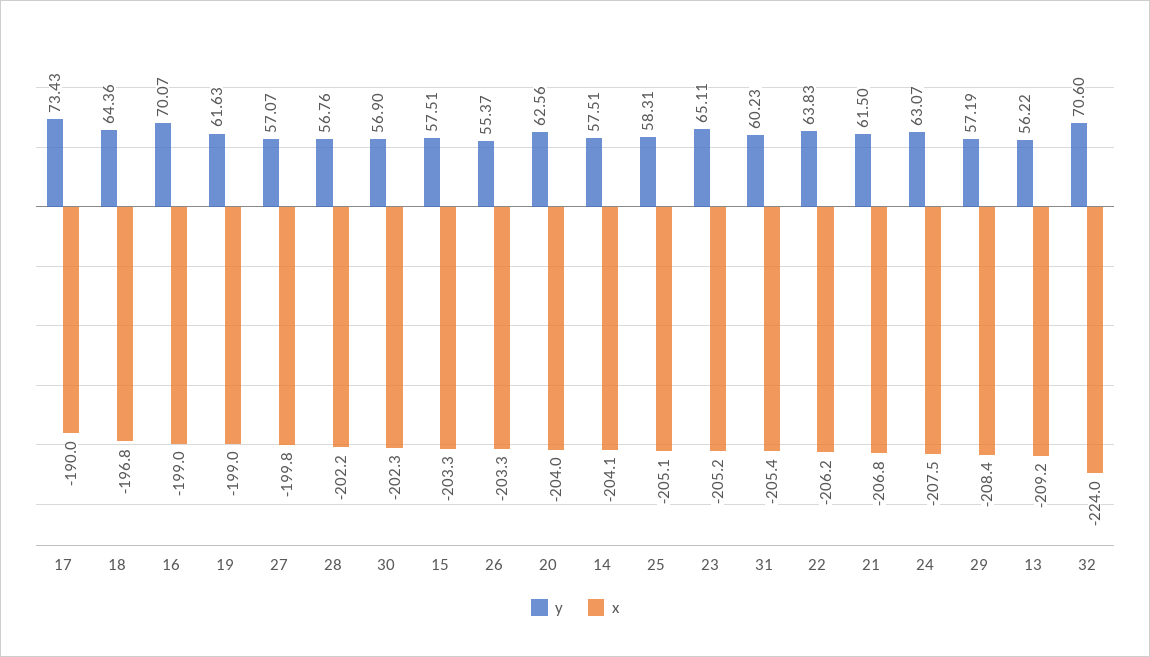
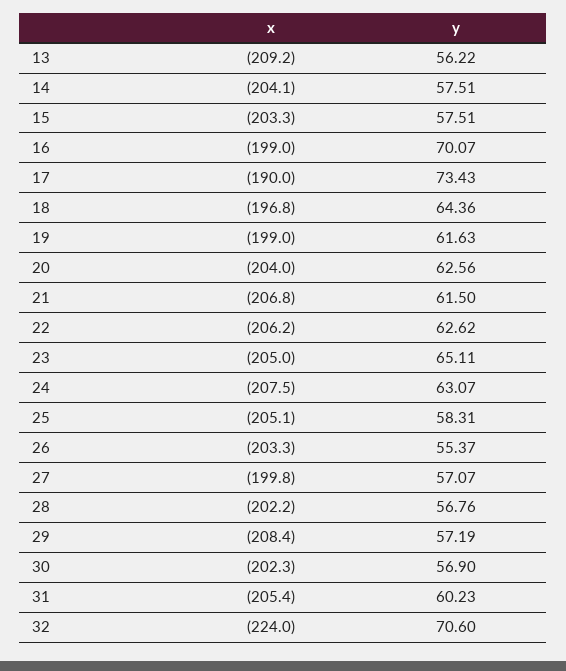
  {
    "y": {
      "17": 73.43,
      "18": 64.36,
      "16": 70.07,
      "19": 61.63,
      "27": 57.07,
      "28": 56.76,
      "30": 56.9,
      "15": 57.51,
      "26": 55.37,
      "20": 62.56,
      "14": 57.51,
      "25": 58.31,
      "23": 65.11,
      "31": 60.23,
-     "22": 63.83,
+     "22": 62.62,
      "21": 61.5,
      "24": 63.07,
      "29": 57.19,
      "13": 56.22,
      "32": 70.6
    },
    "x": {
      "17": -190,
      "18": -196.8,
      "16": -199,
      "19": -199,
      "27": -199.8,
      "28": -202.2,
      "30": -202.3,
      "15": -203.3,
      "26": -203.3,
      "20": -204,
      "14": -204.1,
      "25": -205.1,
-     "23": -205.2,
+     "23": -205,
      "31": -205.4,
      "22": -206.2,
      "21": -206.8,
      "24": -207.5,
      "29": -208.4,
      "13": -209.2,
      "32": -224
    }
  }

